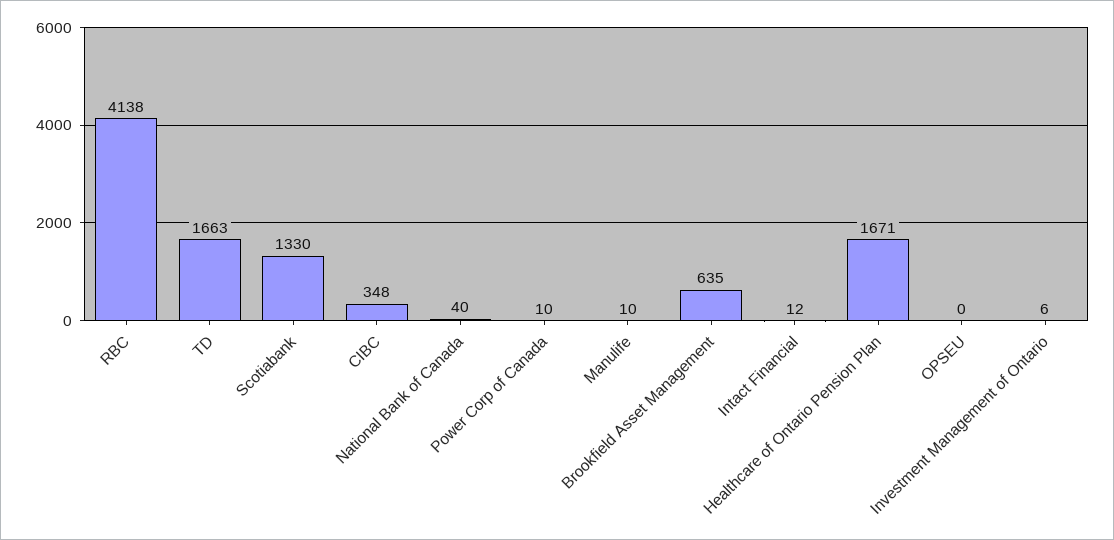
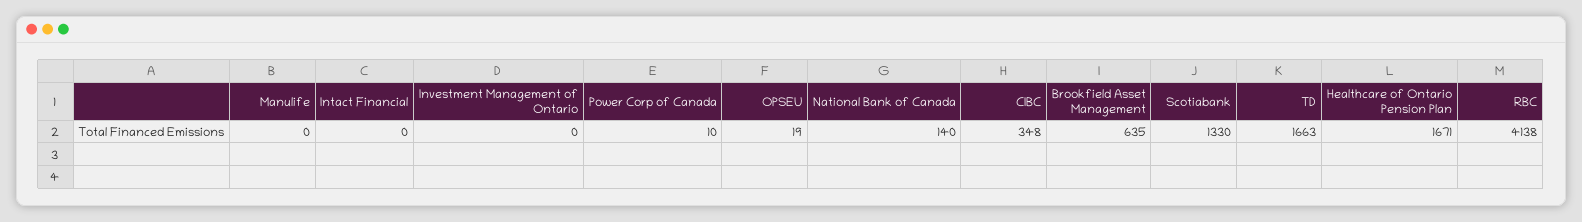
  {
    "RBC": 4138,
    "TD": 1663,
    "Scotiabank": 1330,
    "CIBC": 348,
-   "National Bank of Canada": 40,
+   "National Bank of Canada": 140,
    "Power Corp of Canada": 10,
-   "Manulife": 10,
+   "Manulife": 0,
    "Brookfield Asset Management": 635,
-   "Intact Financial": 12,
+   "Intact Financial": 0,
    "Healthcare of Ontario Pension Plan": 1671,
-   "OPSEU": 0,
+   "OPSEU": 19,
-   "Investment Management of Ontario": 6
+   "Investment Management of Ontario": 0
  }

